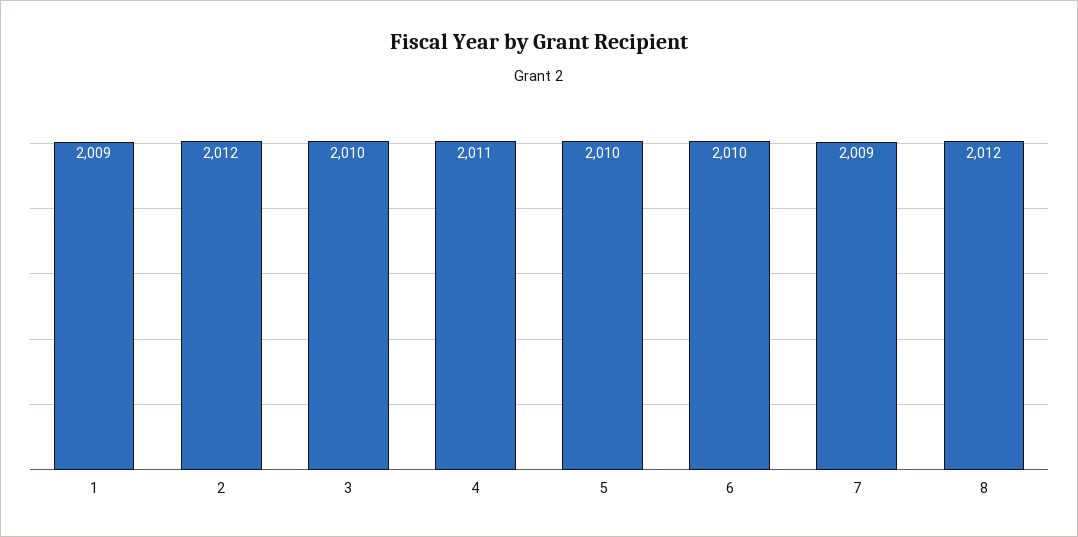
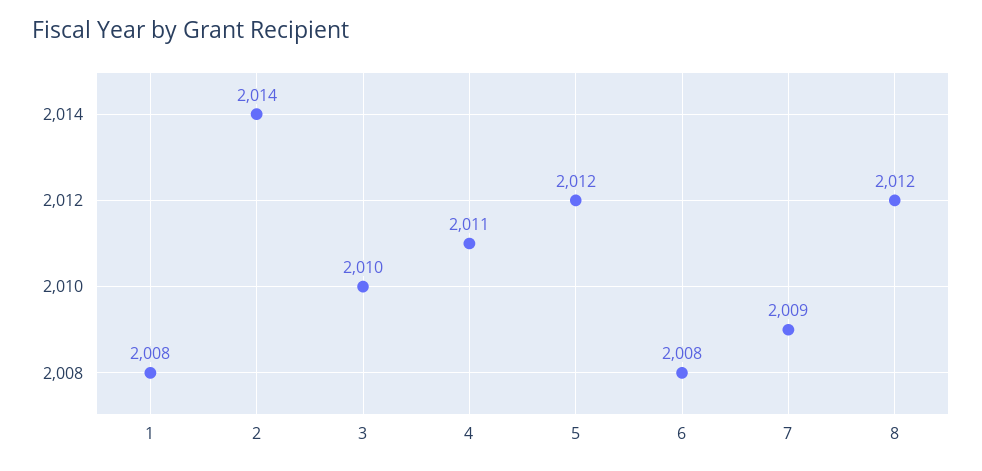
  {
-   "1": 2009,
+   "1": 2008,
-   "2": 2012,
+   "2": 2014,
    "3": 2010,
    "4": 2011,
-   "5": 2010,
+   "5": 2012,
-   "6": 2010,
+   "6": 2008,
    "7": 2009,
    "8": 2012
  }

